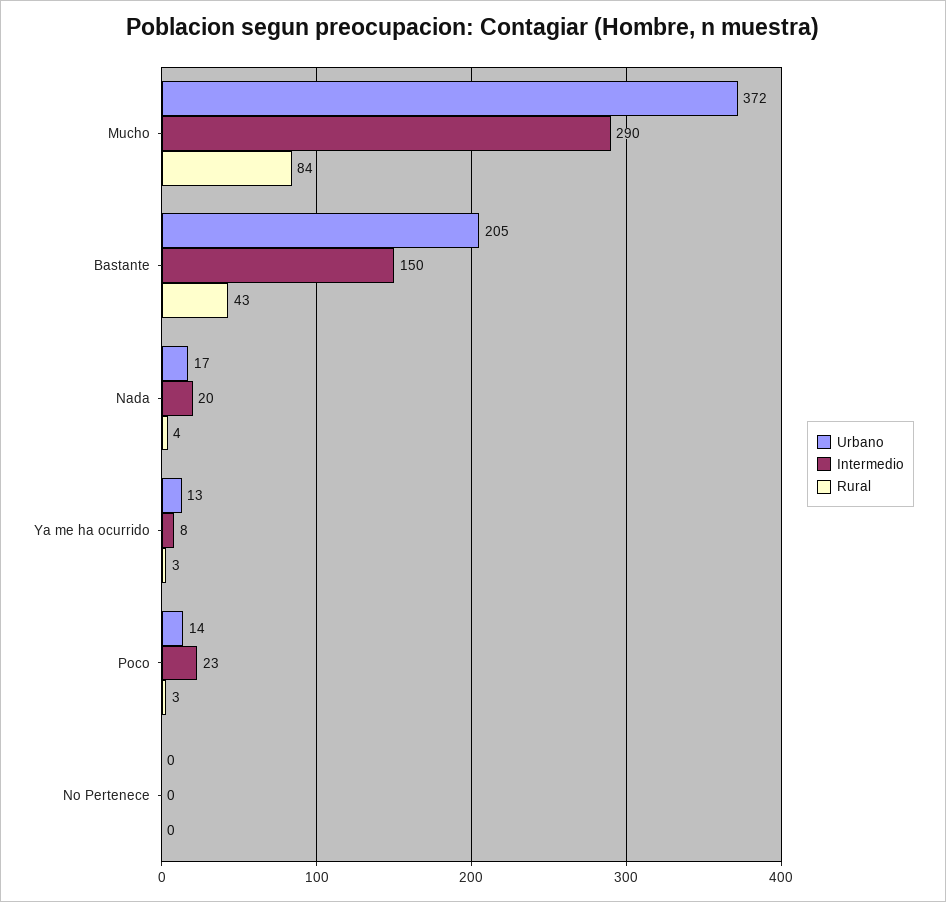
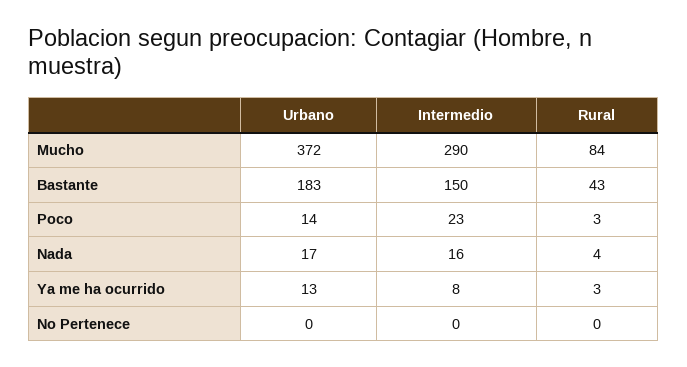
  {
    "Urbano": {
      "Mucho": 372,
-     "Bastante": 205,
+     "Bastante": 183,
      "Nada": 17,
      "Ya me ha ocurrido": 13,
      "Poco": 14,
      "No Pertenece": 0
    },
    "Intermedio": {
      "Mucho": 290,
      "Bastante": 150,
-     "Nada": 20,
+     "Nada": 16,
      "Ya me ha ocurrido": 8,
      "Poco": 23,
      "No Pertenece": 0
    },
    "Rural": {
      "Mucho": 84,
      "Bastante": 43,
      "Nada": 4,
      "Ya me ha ocurrido": 3,
      "Poco": 3,
      "No Pertenece": 0
    }
  }

